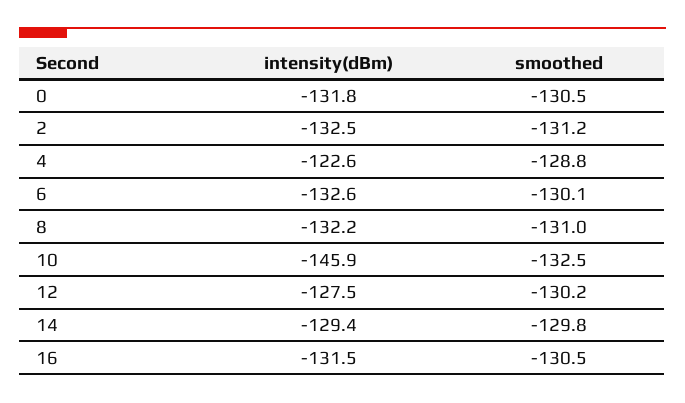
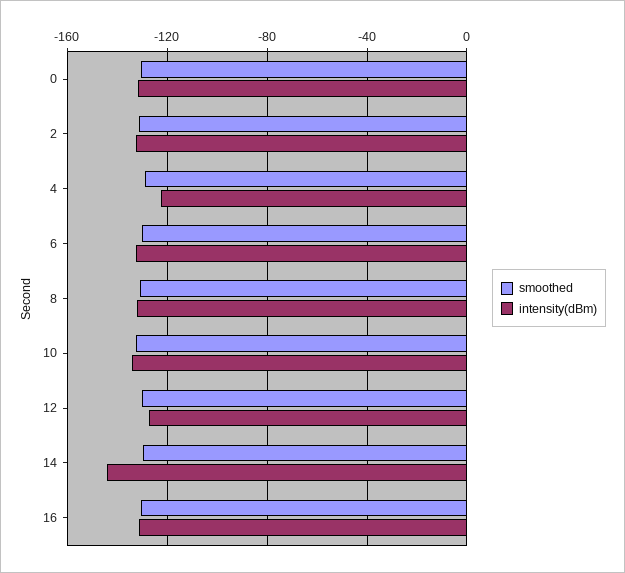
  {
    "intensity(dBm)": {
      "0": -131.8,
      "2": -132.5,
      "4": -122.6,
      "6": -132.6,
      "8": -132.2,
-     "10": -145.9,
+     "10": -135,
      "12": -127.5,
-     "14": -129.4,
+     "14": -145,
      "16": -131.5
    },
    "smoothed": {
      "0": -130.5,
      "2": -131.2,
      "4": -128.8,
      "6": -130.1,
      "8": -131,
      "10": -132.5,
      "12": -130.2,
      "14": -129.8,
      "16": -130.5
    }
  }

